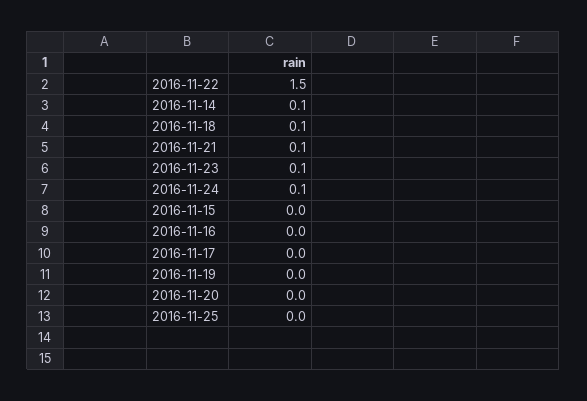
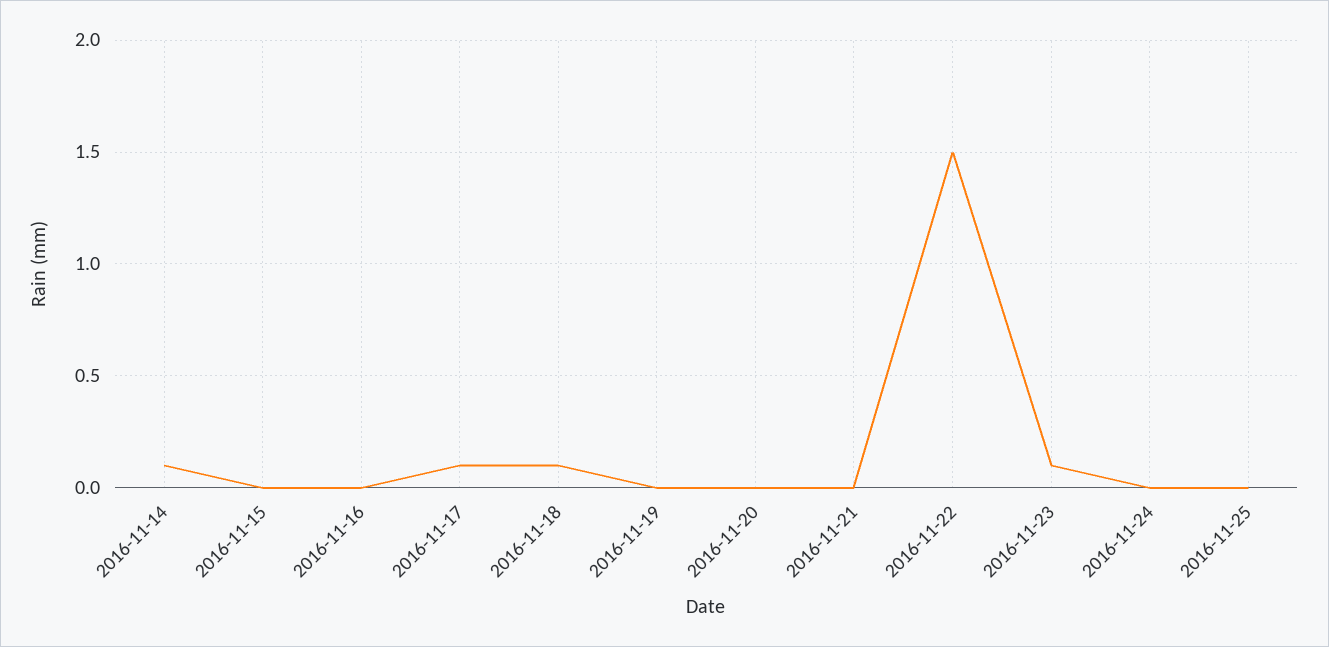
  {
    "2016-11-22": 1.5,
    "2016-11-14": 0.1,
    "2016-11-18": 0.1,
-   "2016-11-21": 0.1,
+   "2016-11-21": 0,
    "2016-11-23": 0.1,
-   "2016-11-24": 0.1,
+   "2016-11-24": 0,
    "2016-11-15": 0,
    "2016-11-16": 0,
-   "2016-11-17": 0,
+   "2016-11-17": 0.1,
    "2016-11-19": 0,
    "2016-11-20": 0,
    "2016-11-25": 0
  }

